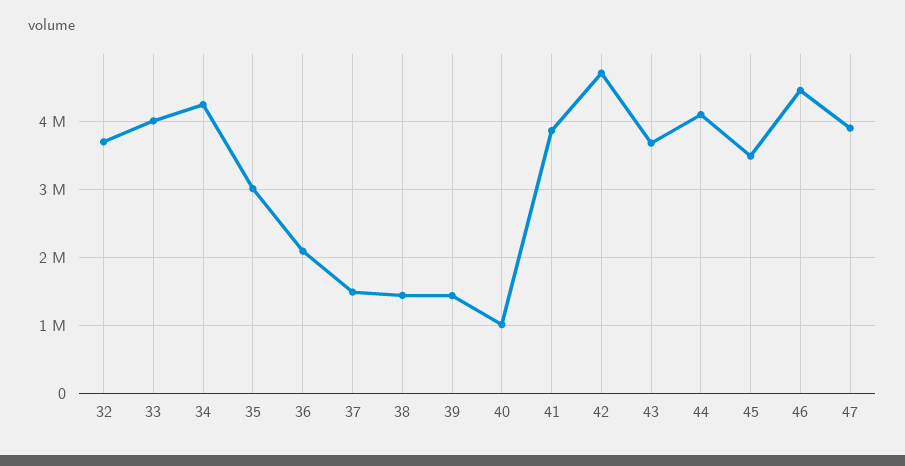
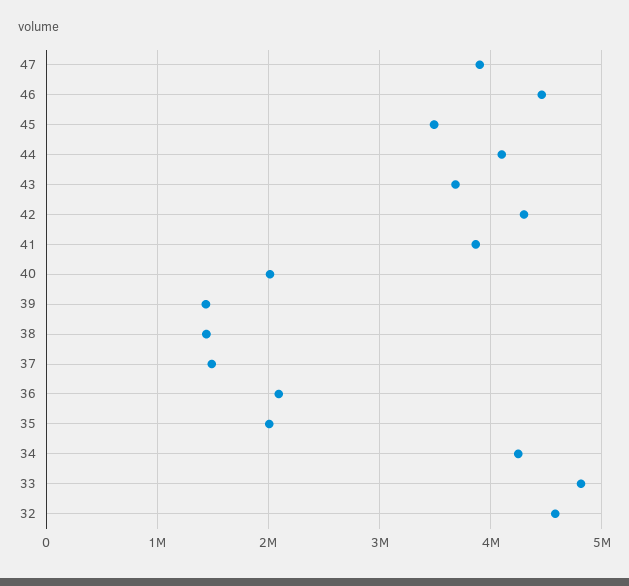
  {
-   "32": 3700000,
+   "32": 4600000,
-   "33": 4000000,
+   "33": 4800000,
    "34": 4200000,
-   "35": 3000000,
+   "35": 2000000,
    "36": 2100000,
    "37": 1500000,
    "38": 1400000,
    "39": 1400000,
-   "40": 1000000,
+   "40": 2000000,
    "41": 3900000,
-   "42": 4700000,
+   "42": 4300000,
    "43": 3700000,
    "44": 4100000,
    "45": 3500000,
    "46": 4500000,
    "47": 3900000
  }

